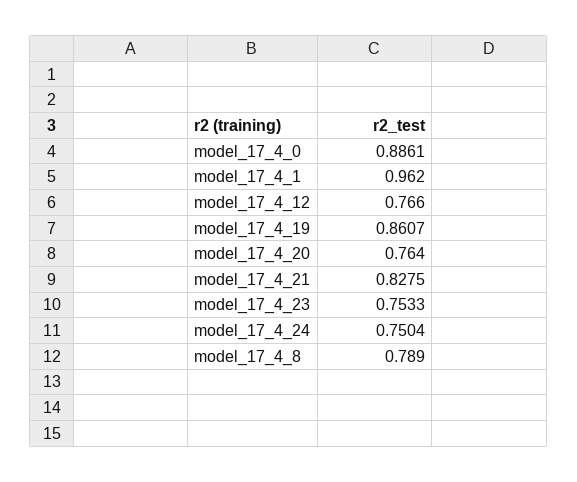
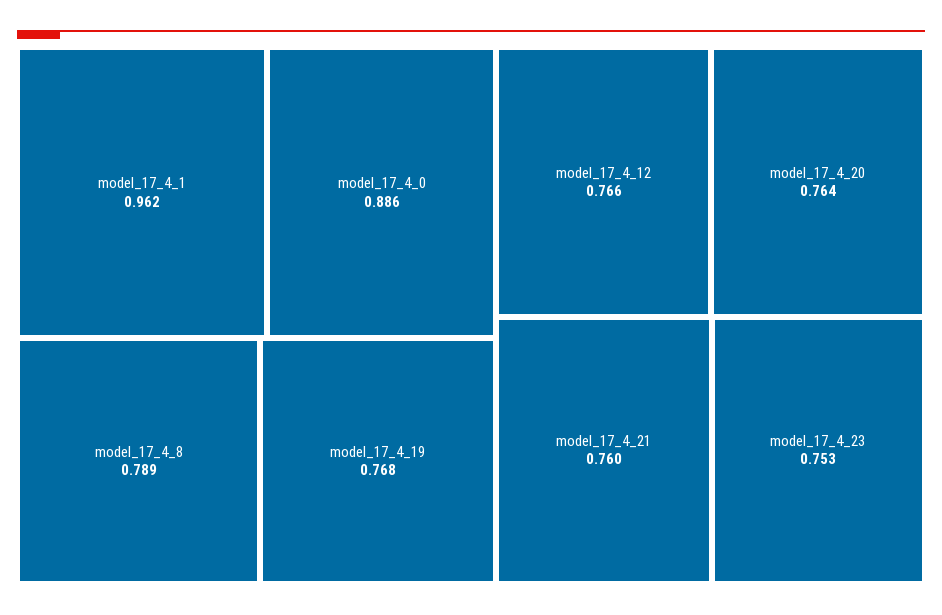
  {
    "model_17_4_0": 0.8861,
    "model_17_4_1": 0.962,
    "model_17_4_12": 0.766,
-   "model_17_4_19": 0.8607,
+   "model_17_4_19": 0.768,
    "model_17_4_20": 0.764,
-   "model_17_4_21": 0.8275,
+   "model_17_4_21": 0.76,
    "model_17_4_23": 0.7533,
-   "model_17_4_24": 0.7504,
    "model_17_4_8": 0.789
  }

